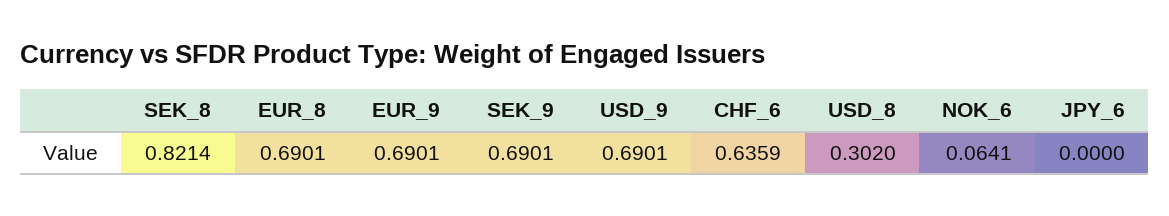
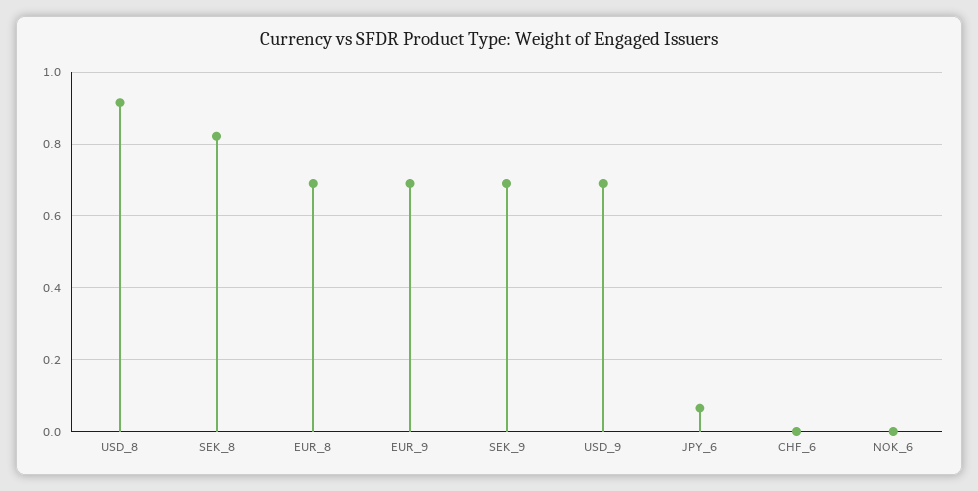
  {
    "SEK_8": 0.8214,
    "EUR_8": 0.6901,
    "EUR_9": 0.6901,
    "SEK_9": 0.6901,
    "USD_9": 0.6901,
-   "CHF_6": 0.6359,
+   "CHF_6": 0,
-   "USD_8": 0.302,
+   "USD_8": 0.92,
-   "NOK_6": 0.0641,
+   "NOK_6": 0,
-   "JPY_6": 0
+   "JPY_6": 0.06
  }

